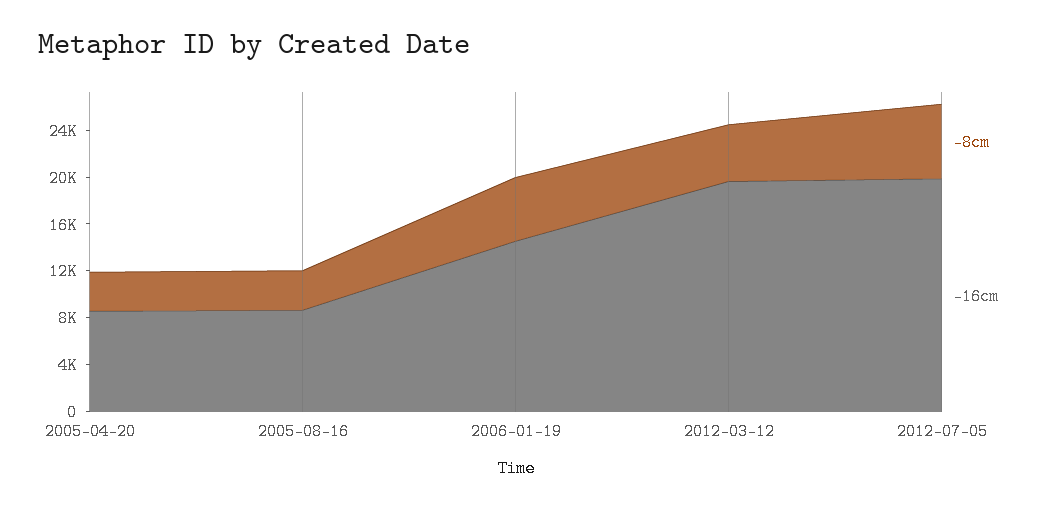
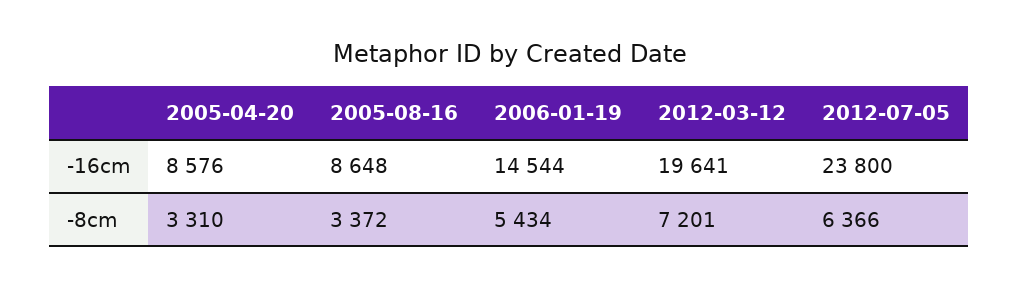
  {
    "-8cm": {
      "2005-04-20": 3310,
      "2005-08-16": 3372,
      "2006-01-19": 5434,
-     "2012-03-12": 5000,
+     "2012-03-12": 7201,
      "2012-07-05": 6366
    },
    "-16cm": {
      "2005-04-20": 8576,
      "2005-08-16": 8648,
      "2006-01-19": 14544,
      "2012-03-12": 19641,
-     "2012-07-05": 20000
+     "2012-07-05": 23800
    }
  }

